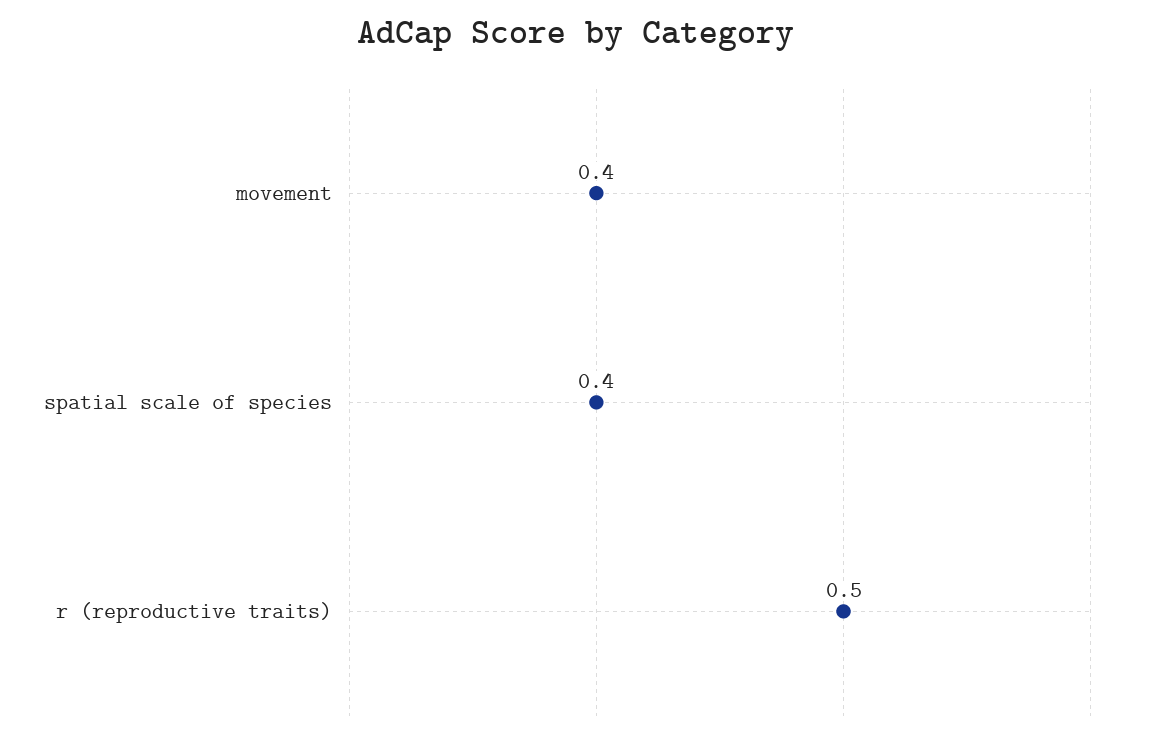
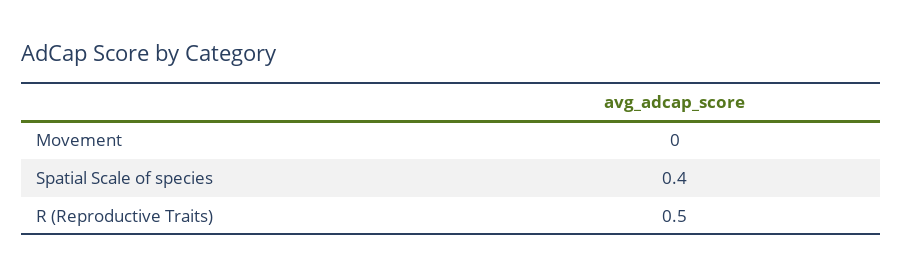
  {
-   "movement": 0.4,
+   "movement": 0,
    "spatial scale of species": 0.4,
    "r (reproductive traits)": 0.5
  }

